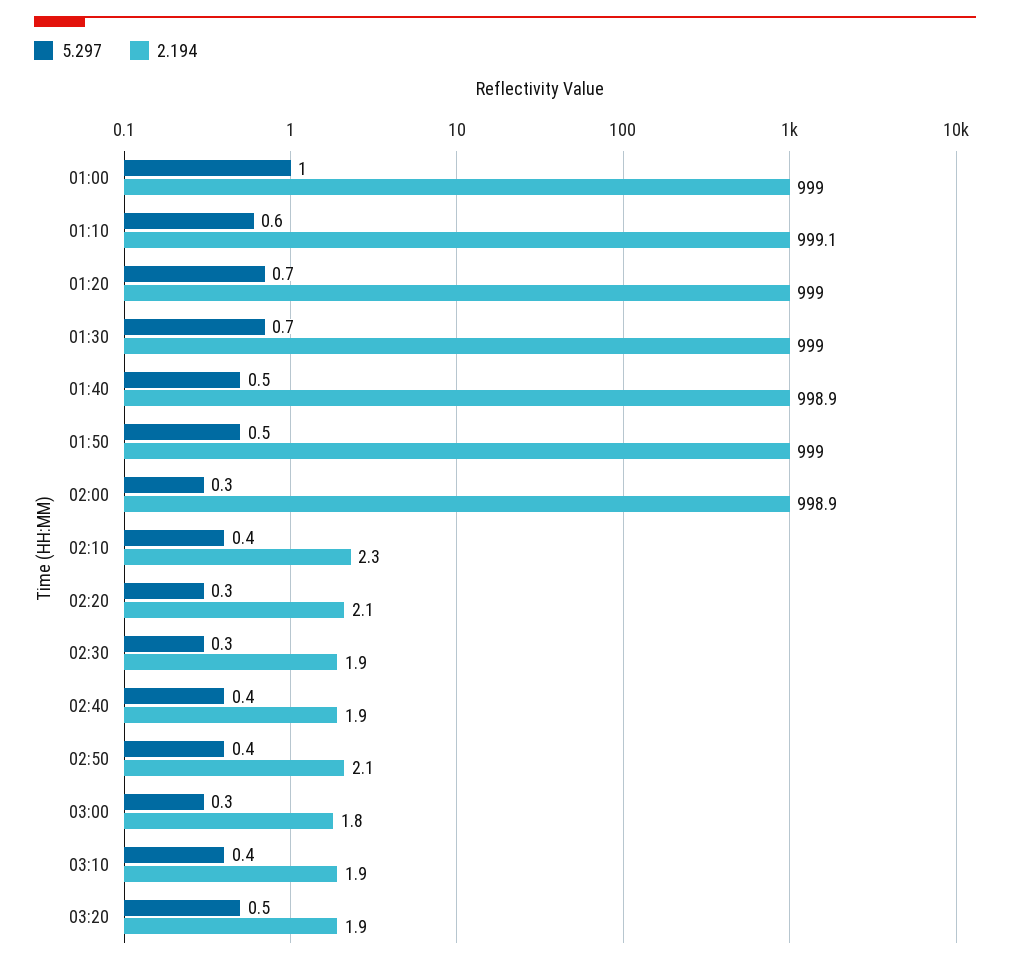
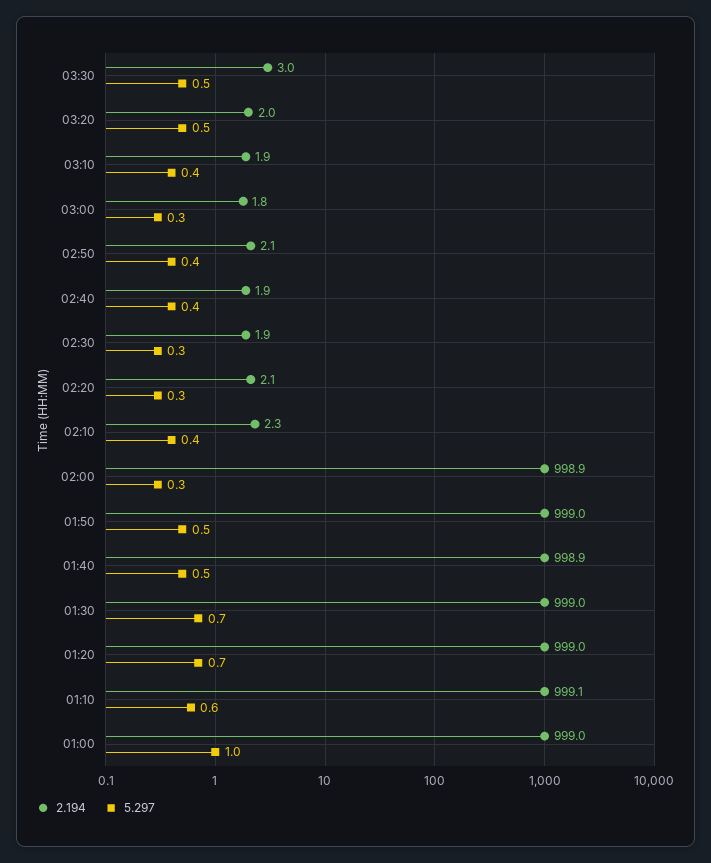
  {
    "5.297": {
      "01:00": 1,
      "01:10": 0.6,
      "01:20": 0.7,
      "01:30": 0.7,
      "01:40": 0.5,
      "01:50": 0.5,
      "02:00": 0.3,
      "02:10": 0.4,
      "02:20": 0.3,
      "02:30": 0.3,
      "02:40": 0.4,
      "02:50": 0.4,
      "03:00": 0.3,
      "03:10": 0.4,
-     "03:20": 0.5
+     "03:20": 0.5,
+     "03:30": 0.5
    },
    "2.194": {
      "01:00": 999,
      "01:10": 999.1,
      "01:20": 999,
      "01:30": 999,
      "01:40": 998.9,
      "01:50": 999,
      "02:00": 998.9,
      "02:10": 2.3,
      "02:20": 2.1,
      "02:30": 1.9,
      "02:40": 1.9,
      "02:50": 2.1,
      "03:00": 1.8,
      "03:10": 1.9,
-     "03:20": 1.9
+     "03:20": 2,
+     "03:30": 3
    }
  }

